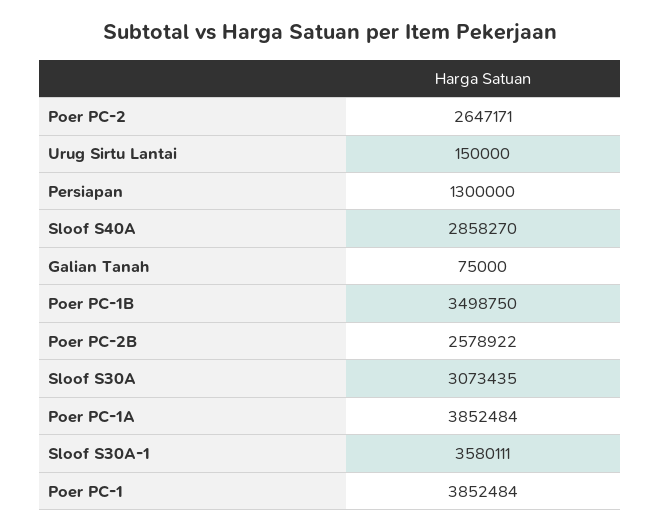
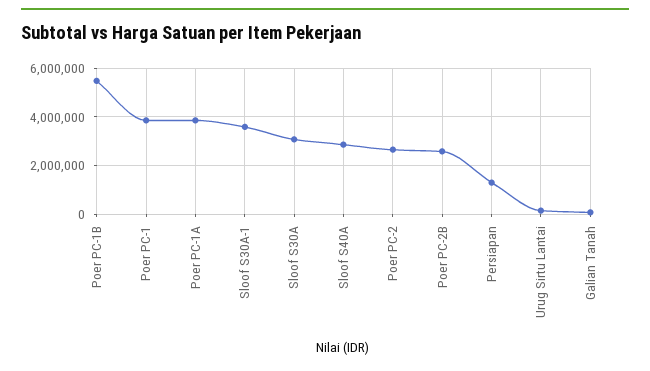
  {
    "Poer PC-2": 2647171,
    "Urug Sirtu Lantai": 150000,
    "Persiapan": 1300000,
    "Sloof S40A": 2858270,
    "Galian Tanah": 75000,
-   "Poer PC-1B": 3498750,
+   "Poer PC-1B": 5500000,
    "Poer PC-2B": 2578922,
    "Sloof S30A": 3073435,
    "Poer PC-1A": 3852484,
    "Sloof S30A-1": 3580111,
    "Poer PC-1": 3852484
  }

